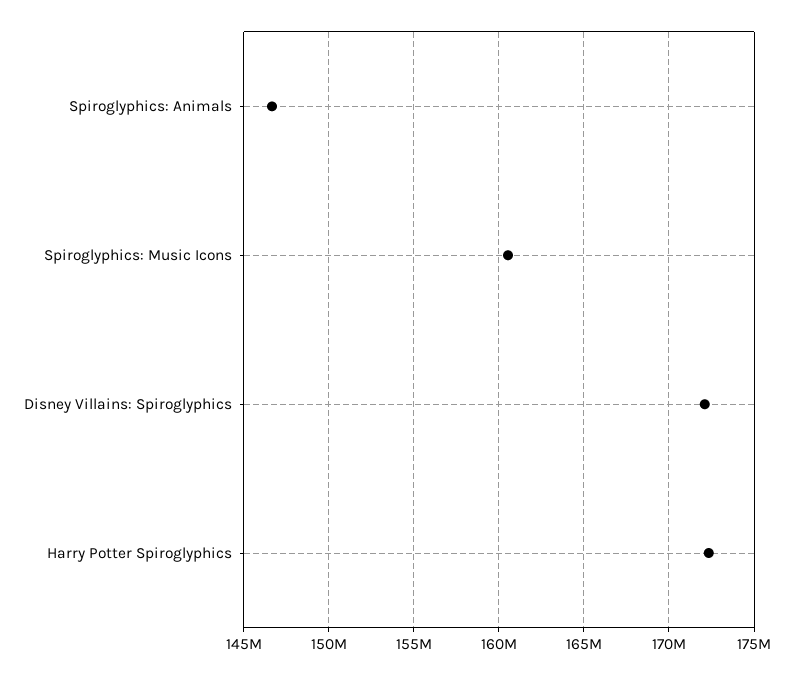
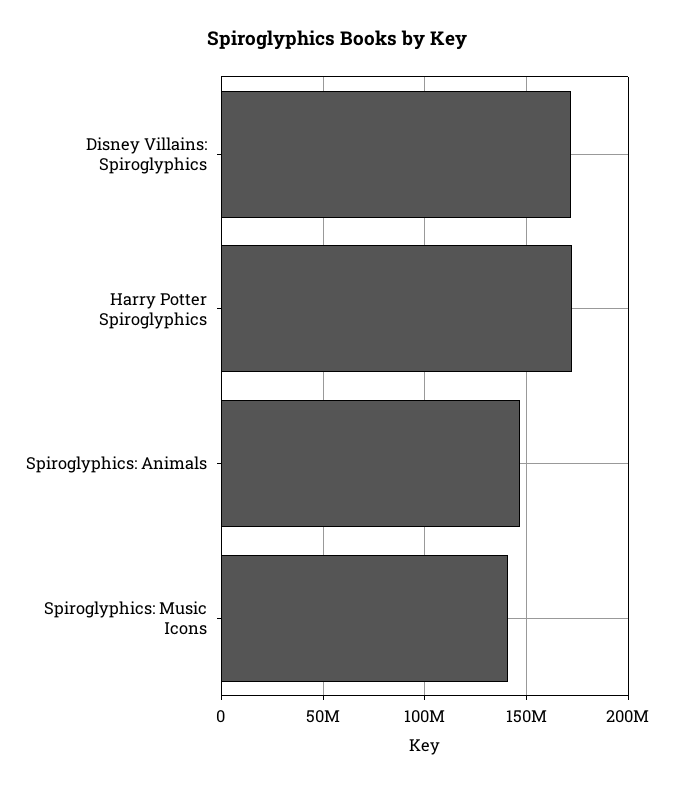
  {
    "Spiroglyphics: Animals": 146500000,
-   "Spiroglyphics: Music Icons": 160500000,
+   "Spiroglyphics: Music Icons": 140000000,
    "Disney Villains: Spiroglyphics": 172000000,
    "Harry Potter Spiroglyphics": 172500000
  }

